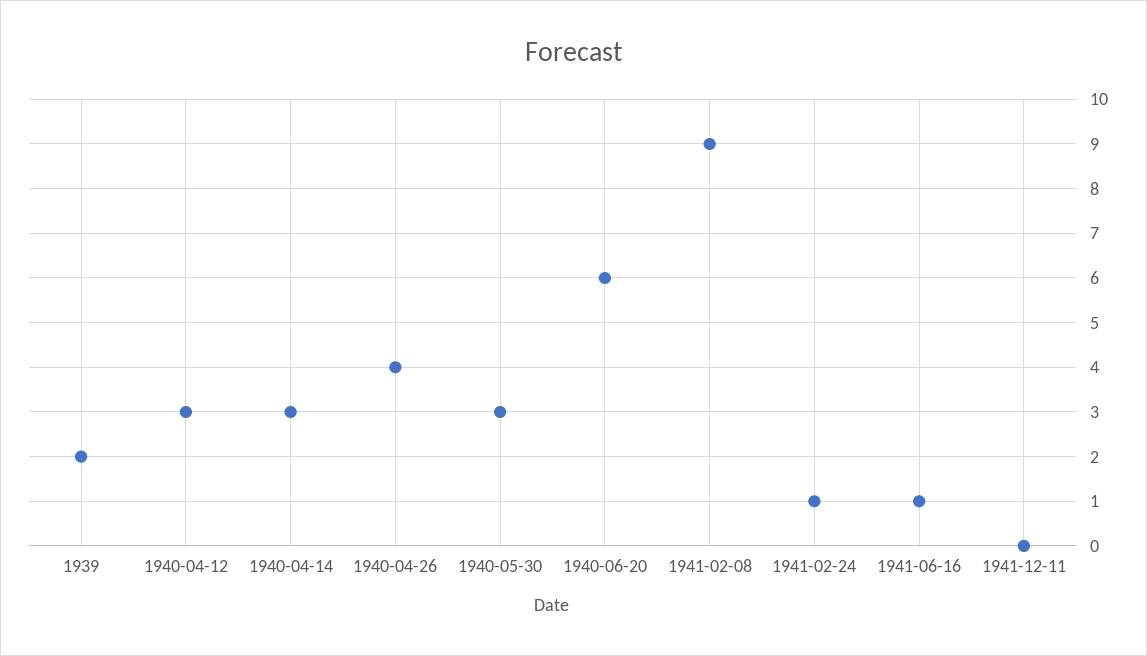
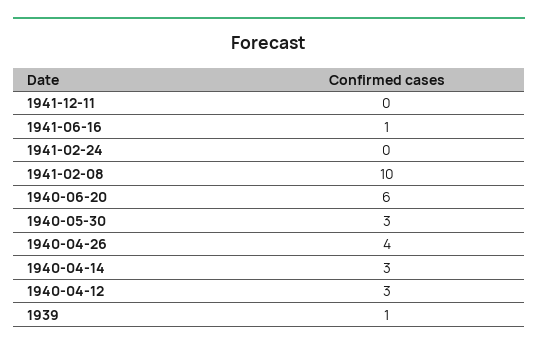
  {
-   "1939": 2,
+   "1939": 1,
    "1940-04-12": 3,
    "1940-04-14": 3,
    "1940-04-26": 4,
    "1940-05-30": 3,
    "1940-06-20": 6,
-   "1941-02-08": 9,
+   "1941-02-08": 10,
-   "1941-02-24": 1,
+   "1941-02-24": 0,
    "1941-06-16": 1,
    "1941-12-11": 0
  }

